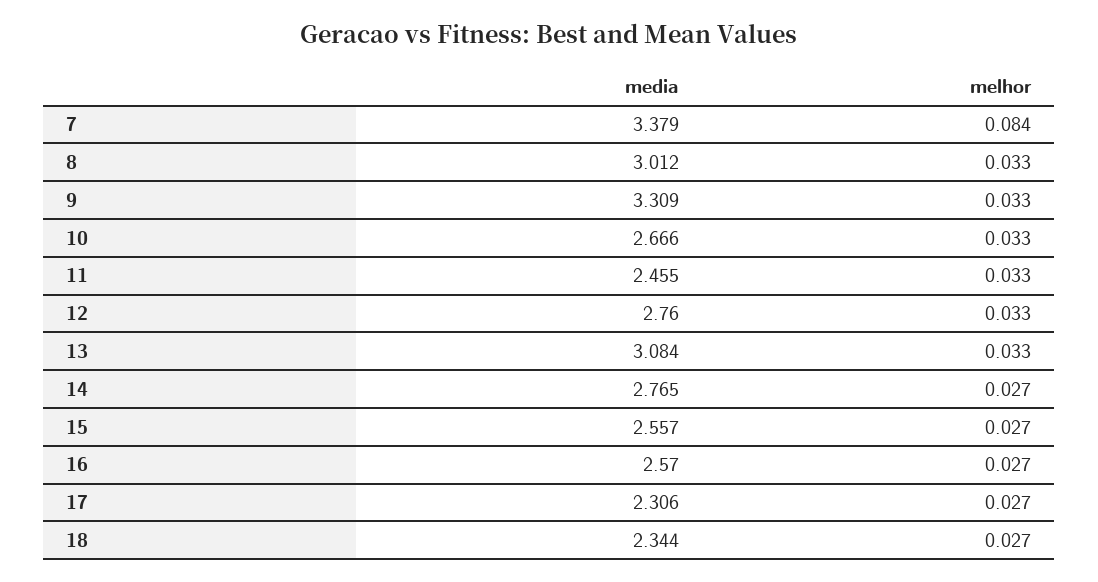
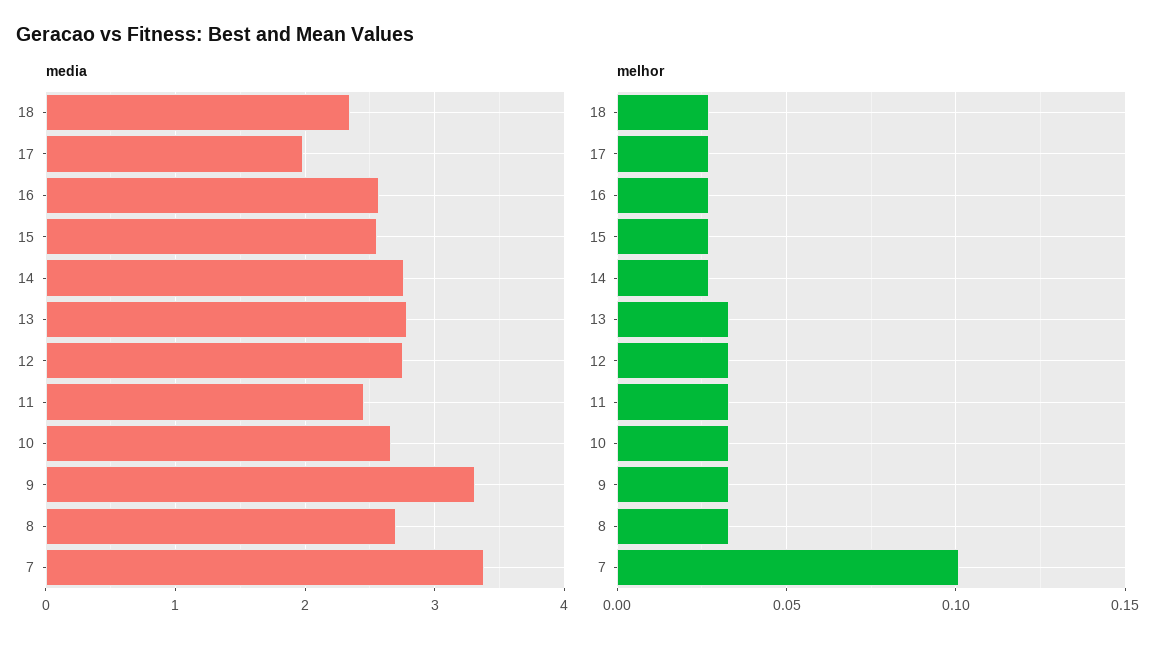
  {
    "media": {
      "7": 3.379,
-     "8": 3.012,
+     "8": 2.7,
      "9": 3.309,
      "10": 2.666,
      "11": 2.455,
      "12": 2.76,
-     "13": 3.084,
+     "13": 2.8,
      "14": 2.765,
      "15": 2.557,
      "16": 2.57,
-     "17": 2.306,
+     "17": 2,
      "18": 2.344
    },
    "melhor": {
-     "7": 0.084,
+     "7": 0.1,
      "8": 0.033,
      "9": 0.033,
      "10": 0.033,
      "11": 0.033,
      "12": 0.033,
      "13": 0.033,
      "14": 0.027,
      "15": 0.027,
      "16": 0.027,
      "17": 0.027,
      "18": 0.027
    }
  }

